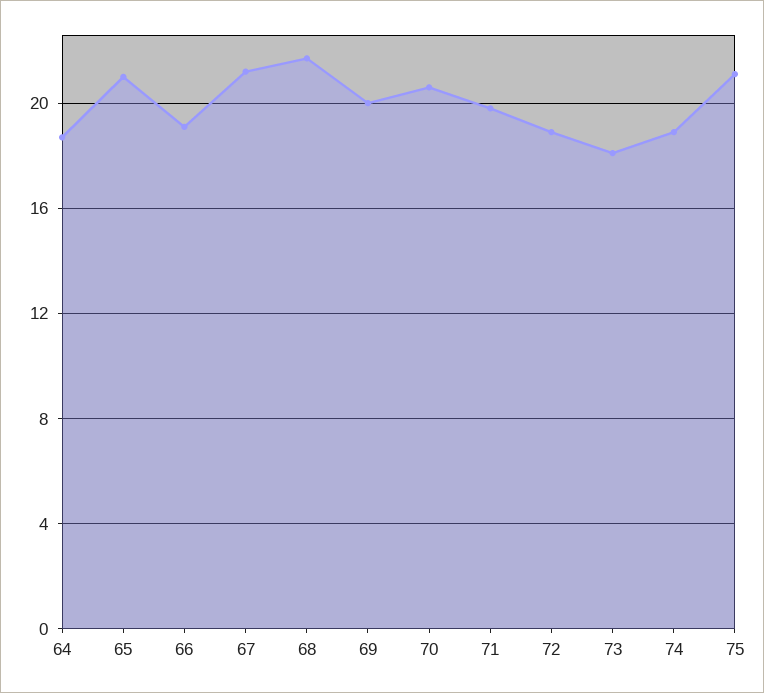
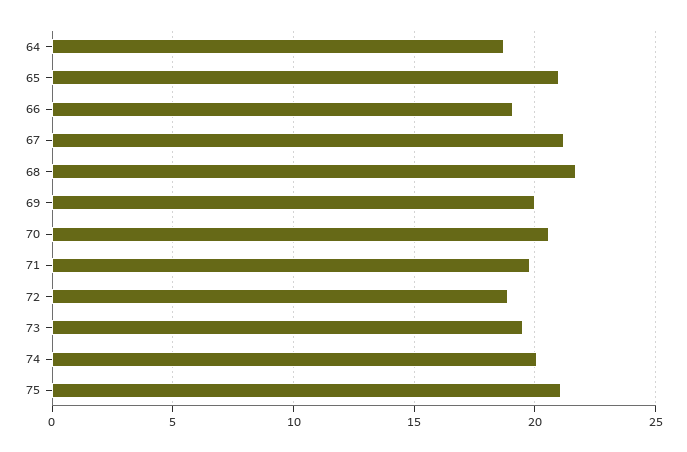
  {
    "64": 18.5,
    "65": 21,
    "66": 19,
    "67": 21,
    "68": 21.5,
    "69": 20,
    "70": 20.5,
    "71": 20,
    "72": 19,
-   "73": 18,
+   "73": 19.5,
-   "74": 19,
+   "74": 20,
    "75": 21
  }

